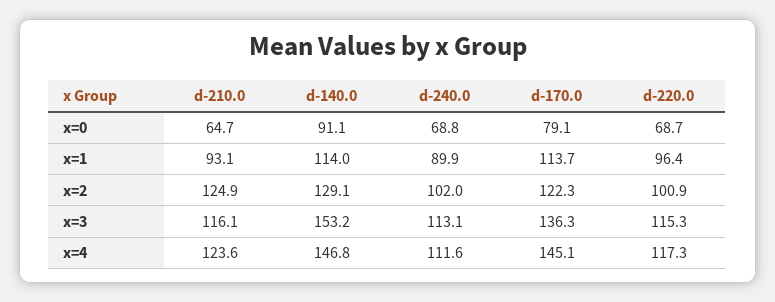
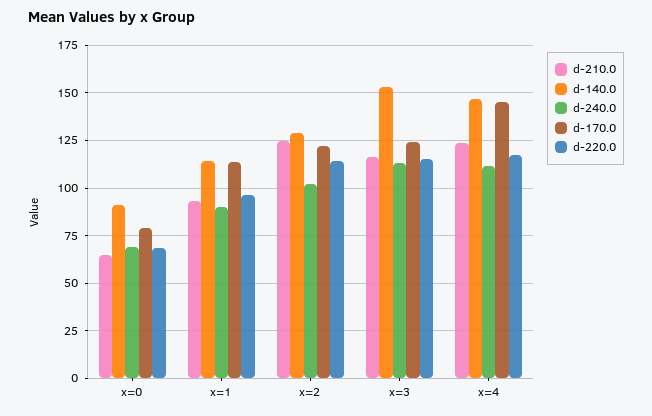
  {
    "d-210.0": {
      "x=0": 64.7,
      "x=1": 93.1,
      "x=2": 124.9,
      "x=3": 116.1,
      "x=4": 123.6
    },
    "d-140.0": {
      "x=0": 91.1,
      "x=1": 114,
      "x=2": 129.1,
      "x=3": 153.2,
      "x=4": 146.8
    },
    "d-240.0": {
      "x=0": 68.8,
      "x=1": 89.9,
      "x=2": 102,
      "x=3": 113.1,
      "x=4": 111.6
    },
    "d-170.0": {
      "x=0": 79.1,
      "x=1": 113.7,
      "x=2": 122.3,
-     "x=3": 136.3,
+     "x=3": 125,
      "x=4": 145.1
    },
    "d-220.0": {
      "x=0": 68.7,
      "x=1": 96.4,
-     "x=2": 100.9,
+     "x=2": 115,
      "x=3": 115.3,
      "x=4": 117.3
    }
  }

